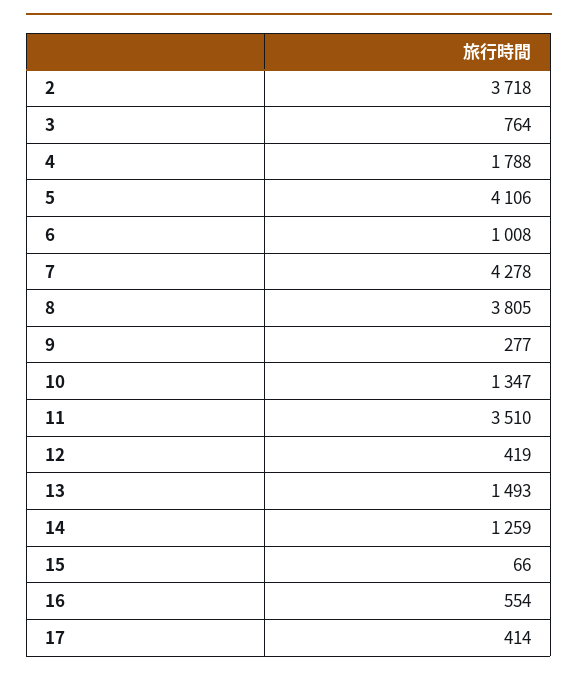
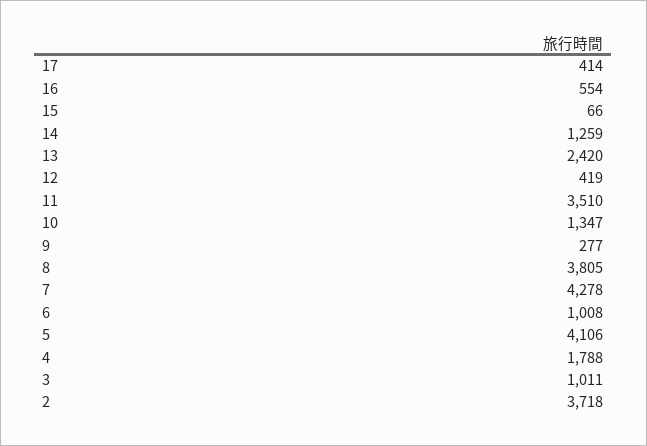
  {
    "2": 3718,
-   "3": 764,
+   "3": 1011,
    "4": 1788,
    "5": 4106,
    "6": 1008,
    "7": 4278,
    "8": 3805,
    "9": 277,
    "10": 1347,
    "11": 3510,
    "12": 419,
-   "13": 1493,
+   "13": 2420,
    "14": 1259,
    "15": 66,
    "16": 554,
    "17": 414
  }

